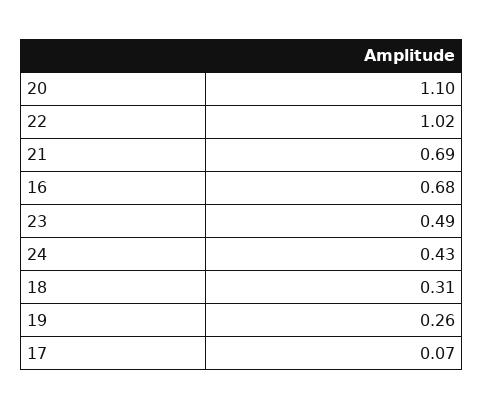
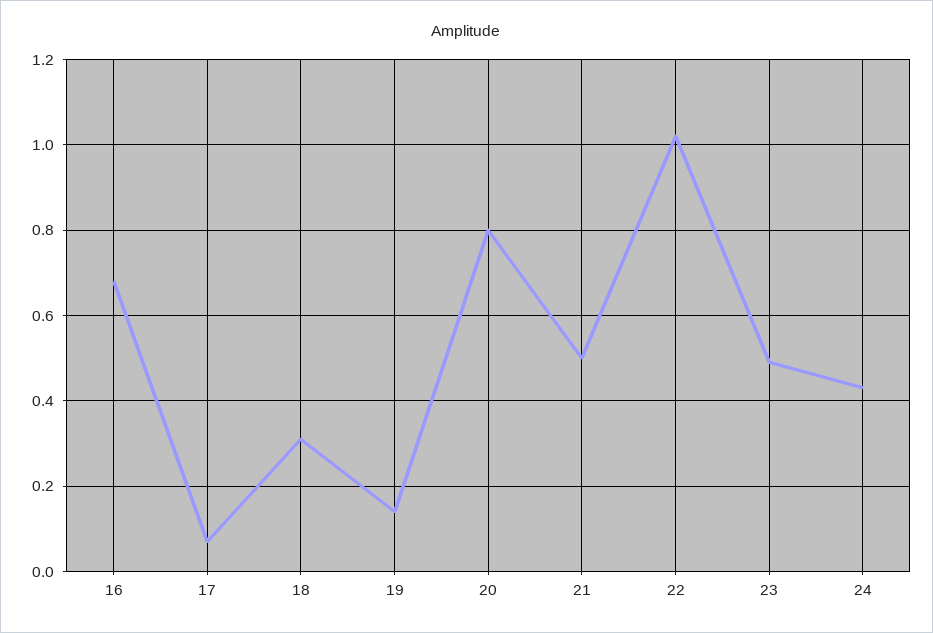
  {
-   "20": 1.1,
+   "20": 0.8,
    "22": 1.02,
-   "21": 0.69,
+   "21": 0.5,
    "16": 0.68,
    "23": 0.49,
    "24": 0.43,
    "18": 0.31,
-   "19": 0.26,
+   "19": 0.15,
    "17": 0.07
  }

